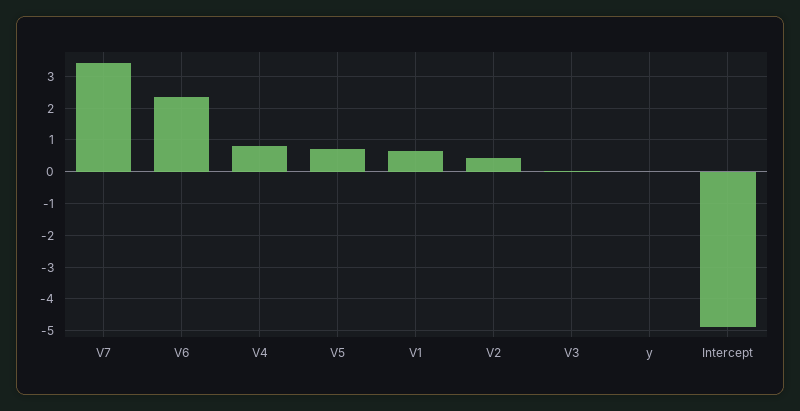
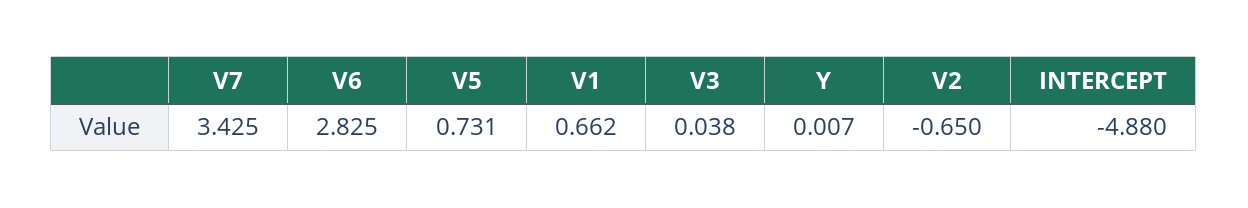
  {
    "V7": 3.425,
-   "V6": 2.4,
+   "V6": 2.825,
-   "V4": 0.8,
    "V5": 0.731,
    "V1": 0.662,
-   "V2": 0.4,
+   "V2": -0.65,
    "V3": 0.038,
    "y": 0.007,
    "Intercept": -4.88
  }

